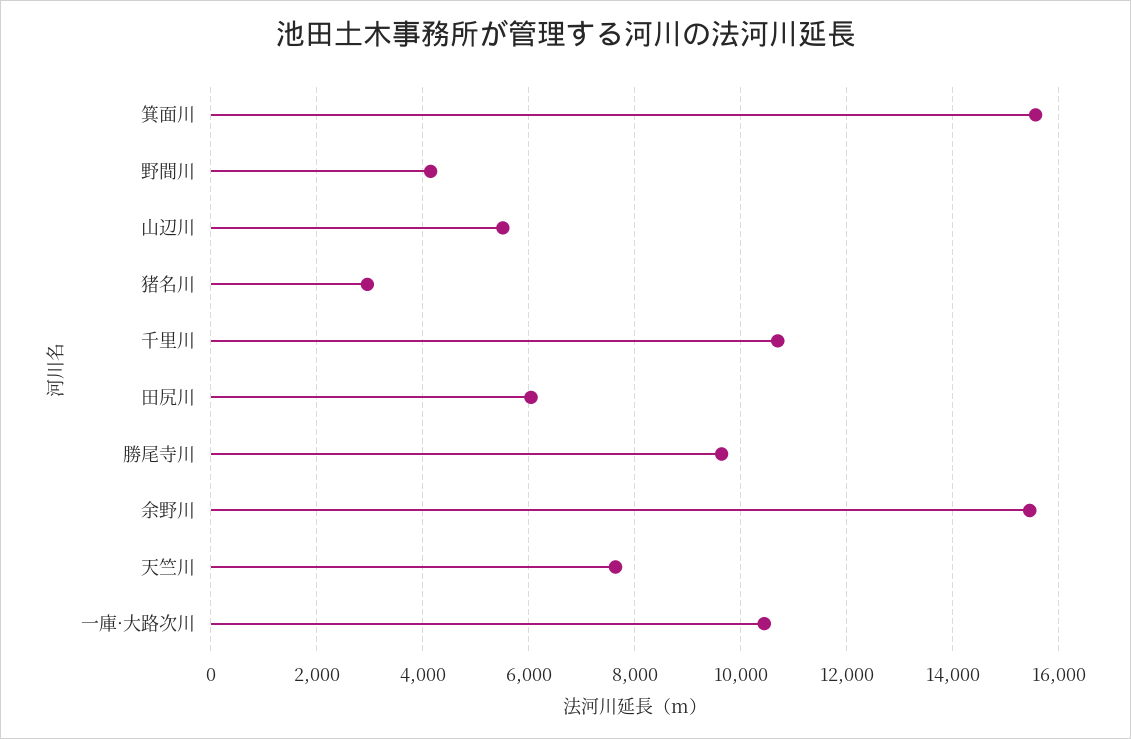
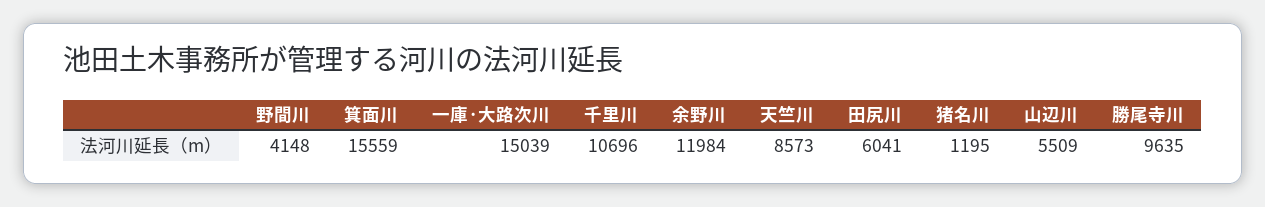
  {
    "箕面川": 15559,
    "野間川": 4148,
    "山辺川": 5509,
-   "猪名川": 3000,
+   "猪名川": 1195,
    "千里川": 10696,
    "田尻川": 6041,
    "勝尾寺川": 9635,
-   "余野川": 15400,
+   "余野川": 11984,
-   "天竺川": 7600,
+   "天竺川": 8573,
-   "一庫·大路次川": 10400
+   "一庫·大路次川": 15039
  }

